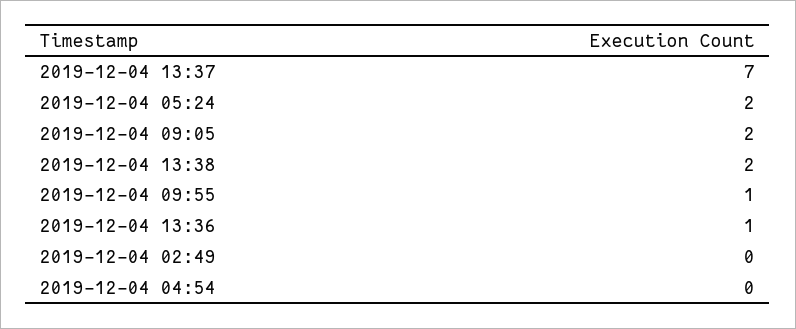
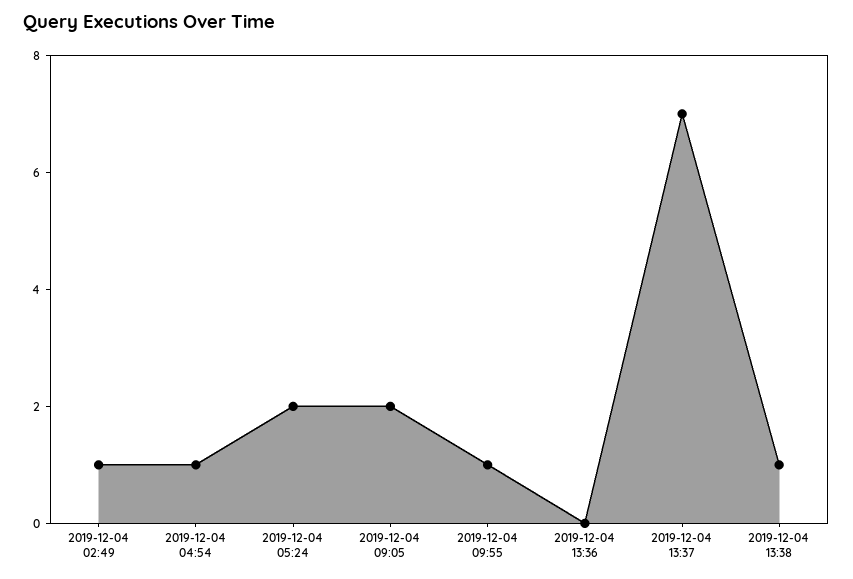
  {
    "2019-12-04 13:37": 7,
    "2019-12-04 05:24": 2,
    "2019-12-04 09:05": 2,
-   "2019-12-04 13:38": 2,
+   "2019-12-04 13:38": 1,
    "2019-12-04 09:55": 1,
-   "2019-12-04 13:36": 1,
+   "2019-12-04 13:36": 0,
-   "2019-12-04 02:49": 0,
+   "2019-12-04 02:49": 1,
-   "2019-12-04 04:54": 0
+   "2019-12-04 04:54": 1
  }

